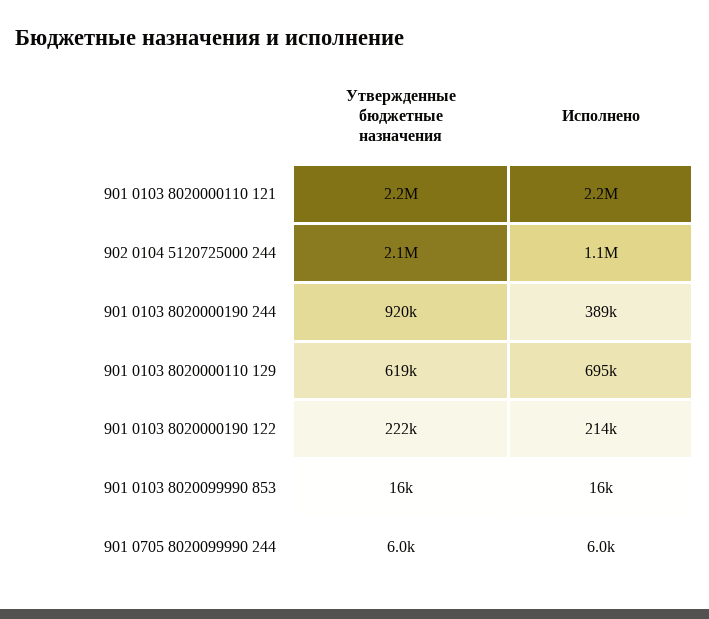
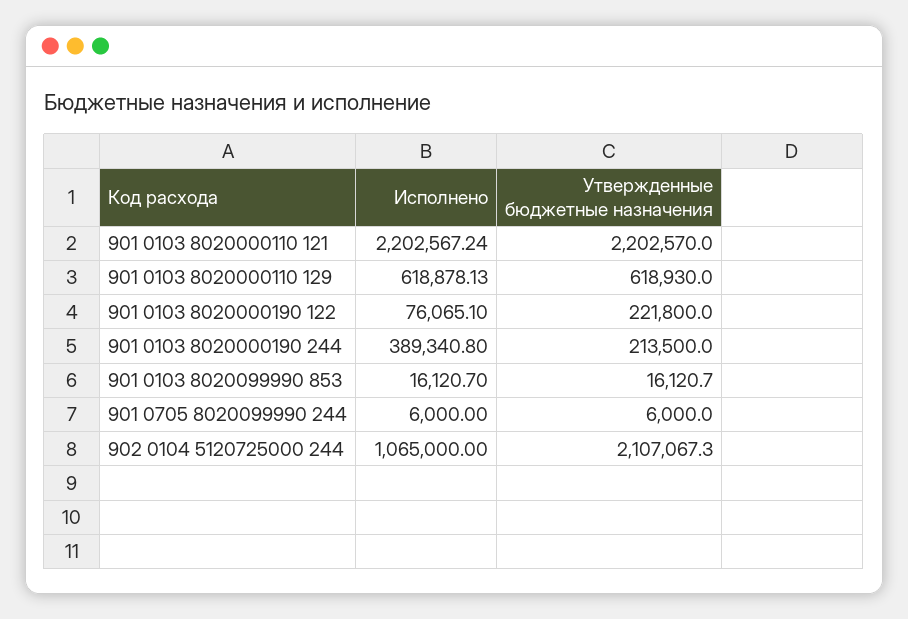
  {
    "Утвержденные бюджетные назначения": {
      "901 0103 8020000110 121": 2202570,
      "902 0104 5120725000 244": 2107067.3,
-     "901 0103 8020000190 244": 920000,
+     "901 0103 8020000190 244": 213500,
      "901 0103 8020000110 129": 618930,
      "901 0103 8020000190 122": 221800,
      "901 0103 8020099990 853": 16120.7,
      "901 0705 8020099990 244": 6000
    },
    "Исполнено": {
      "901 0103 8020000110 121": 2202567.24,
      "902 0104 5120725000 244": 1065000,
      "901 0103 8020000190 244": 389340.8,
-     "901 0103 8020000110 129": 695000,
+     "901 0103 8020000110 129": 618878.13,
-     "901 0103 8020000190 122": 214000,
+     "901 0103 8020000190 122": 76065.1,
      "901 0103 8020099990 853": 16120.7,
      "901 0705 8020099990 244": 6000
    }
  }

